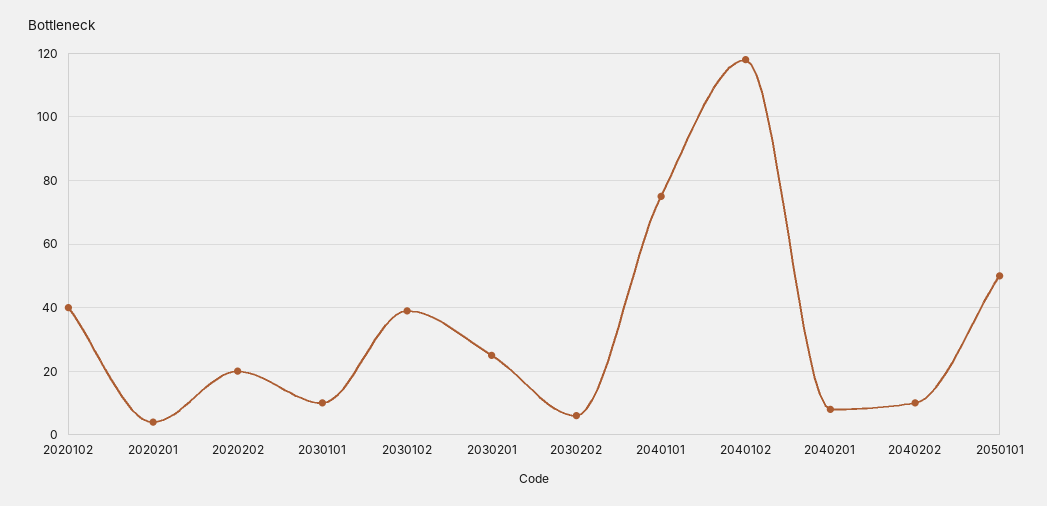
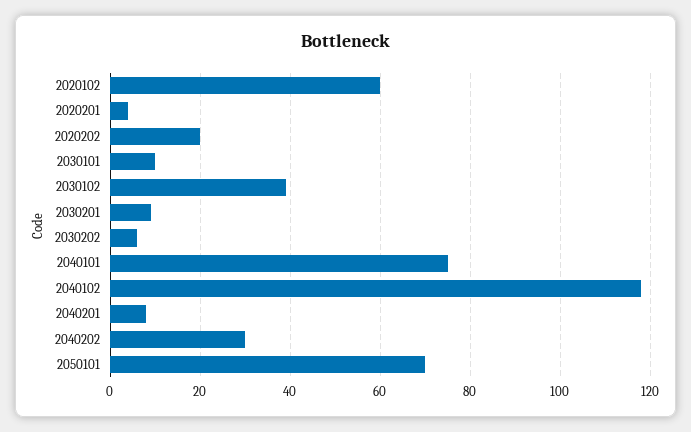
  {
-   "2020102": 40,
+   "2020102": 60,
    "2020201": 5,
    "2020202": 20,
    "2030101": 10,
    "2030102": 40,
-   "2030201": 25,
+   "2030201": 10,
    "2030202": 5,
    "2040101": 75,
    "2040102": 120,
    "2040201": 10,
-   "2040202": 10,
+   "2040202": 30,
-   "2050101": 50
+   "2050101": 70
  }

